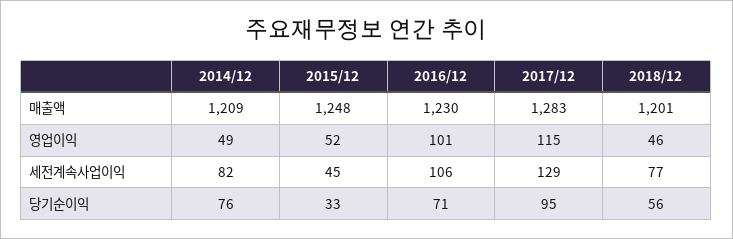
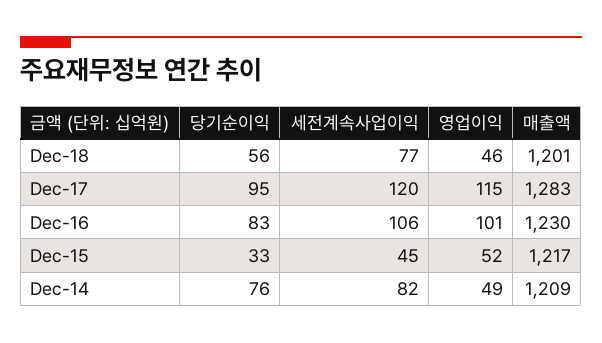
  {
    "2014/12": {
      "매출액": 1209,
      "영업이익": 49,
      "세전계속사업이익": 82,
      "당기순이익": 76
    },
    "2015/12": {
-     "매출액": 1248,
+     "매출액": 1217,
      "영업이익": 52,
      "세전계속사업이익": 45,
      "당기순이익": 33
    },
    "2016/12": {
      "매출액": 1230,
      "영업이익": 101,
      "세전계속사업이익": 106,
-     "당기순이익": 71
+     "당기순이익": 83
    },
    "2017/12": {
      "매출액": 1283,
      "영업이익": 115,
-     "세전계속사업이익": 129,
+     "세전계속사업이익": 120,
      "당기순이익": 95
    },
    "2018/12": {
      "매출액": 1201,
      "영업이익": 46,
      "세전계속사업이익": 77,
      "당기순이익": 56
    }
  }

